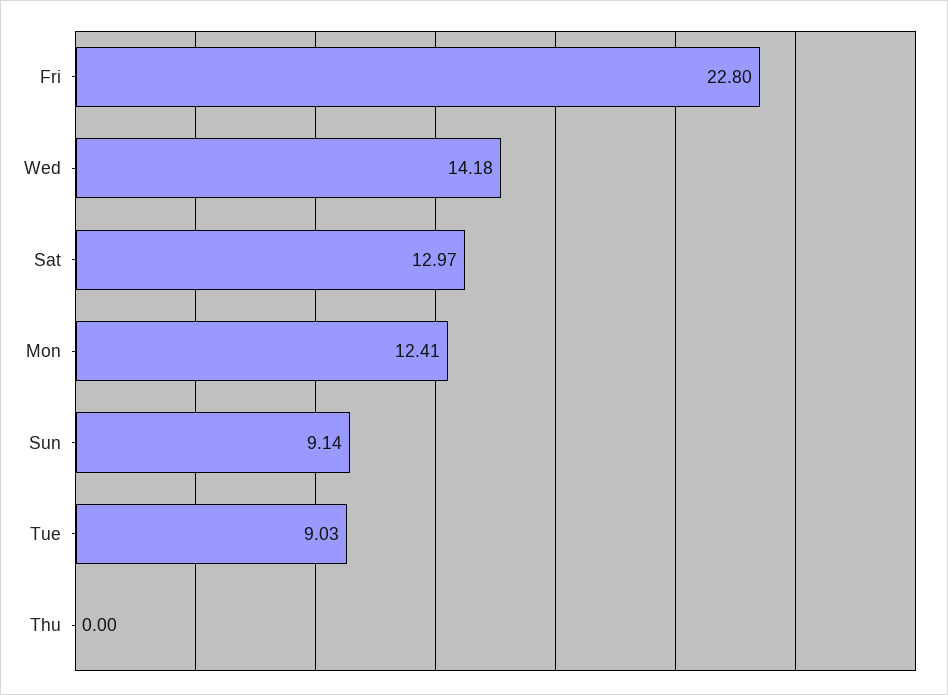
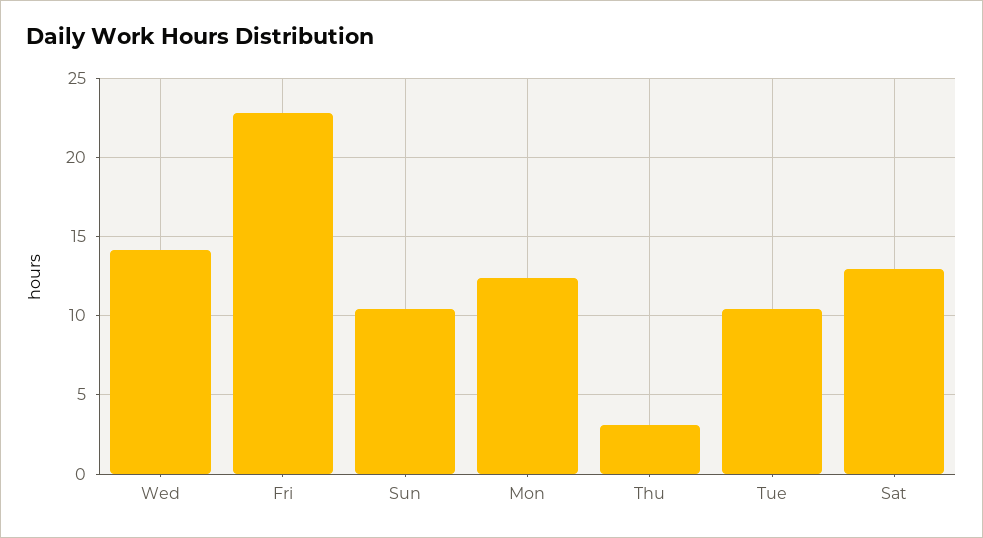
  {
    "Fri": 22.8,
    "Wed": 14.18,
    "Sat": 12.97,
    "Mon": 12.41,
-   "Sun": 9.14,
+   "Sun": 10.5,
-   "Tue": 9.03,
+   "Tue": 10.5,
-   "Thu": 0
+   "Thu": 3
  }

